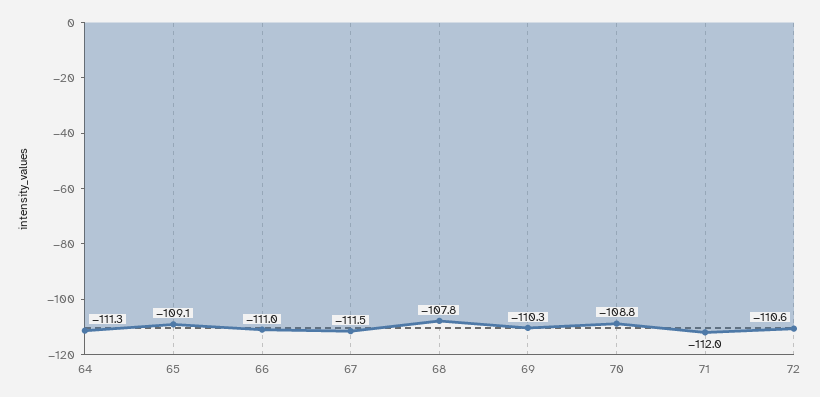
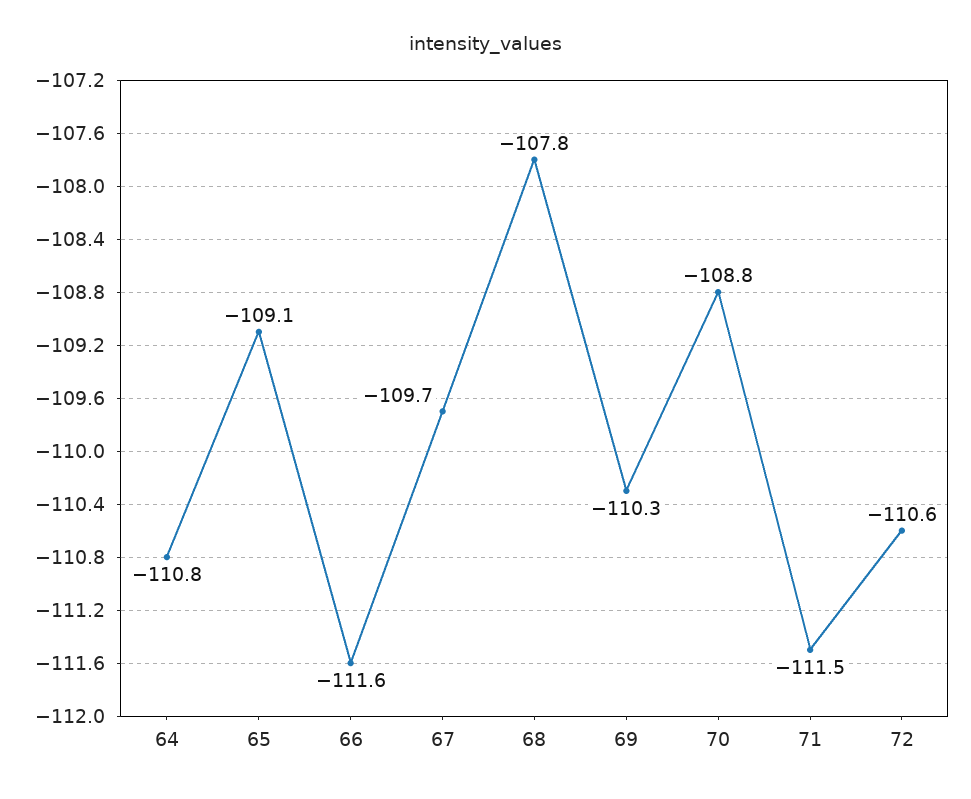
  {
-   "64": -111.3,
+   "64": -110.8,
    "65": -109.1,
-   "66": -111,
+   "66": -111.6,
-   "67": -111.5,
+   "67": -109.7,
    "68": -107.8,
    "69": -110.3,
    "70": -108.8,
-   "71": -112,
+   "71": -111.5,
    "72": -110.6
  }

